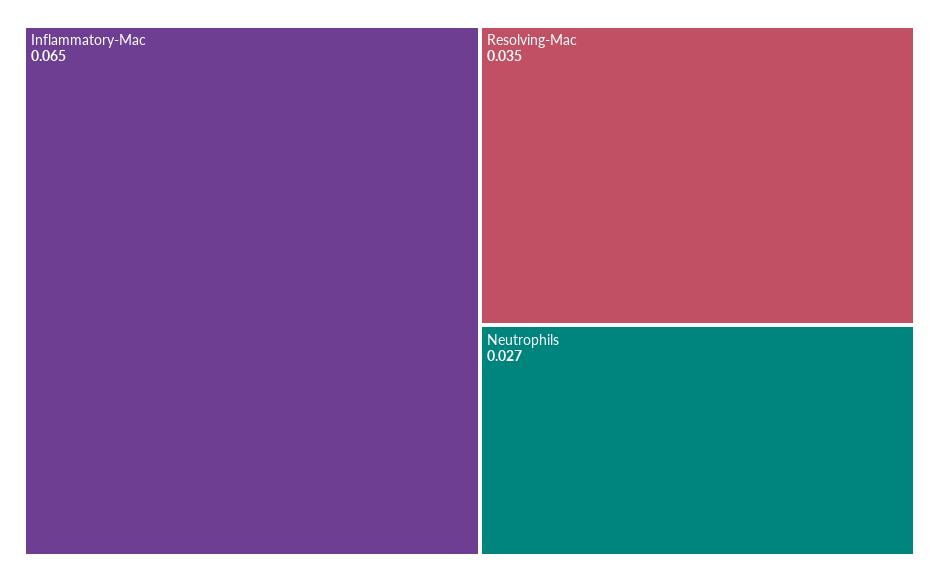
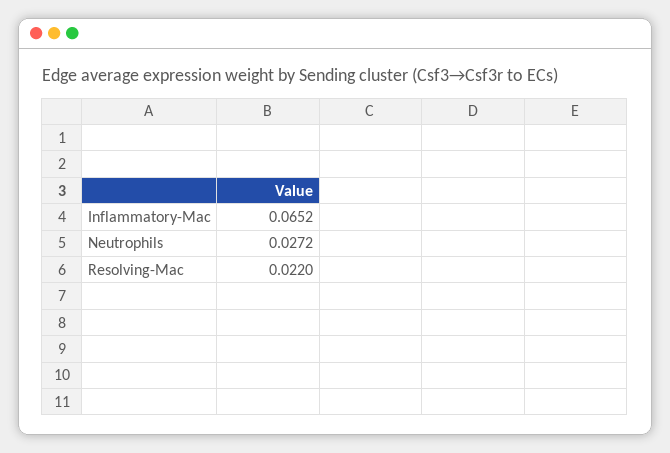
  {
    "Inflammatory-Mac": 0.0652,
-   "Resolving-Mac": 0.035,
+   "Resolving-Mac": 0.022,
    "Neutrophils": 0.0272
  }

